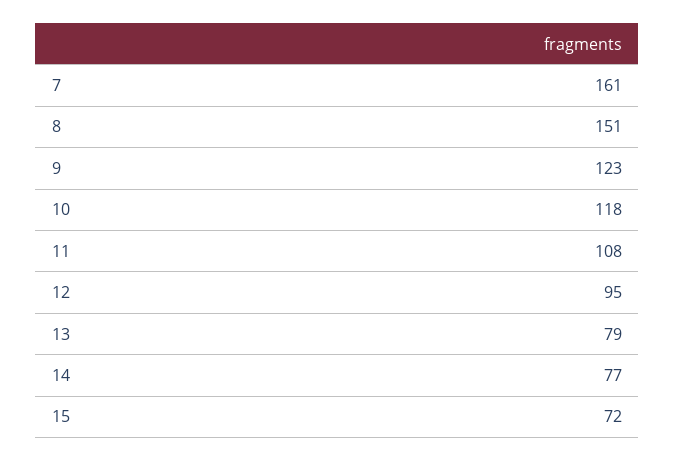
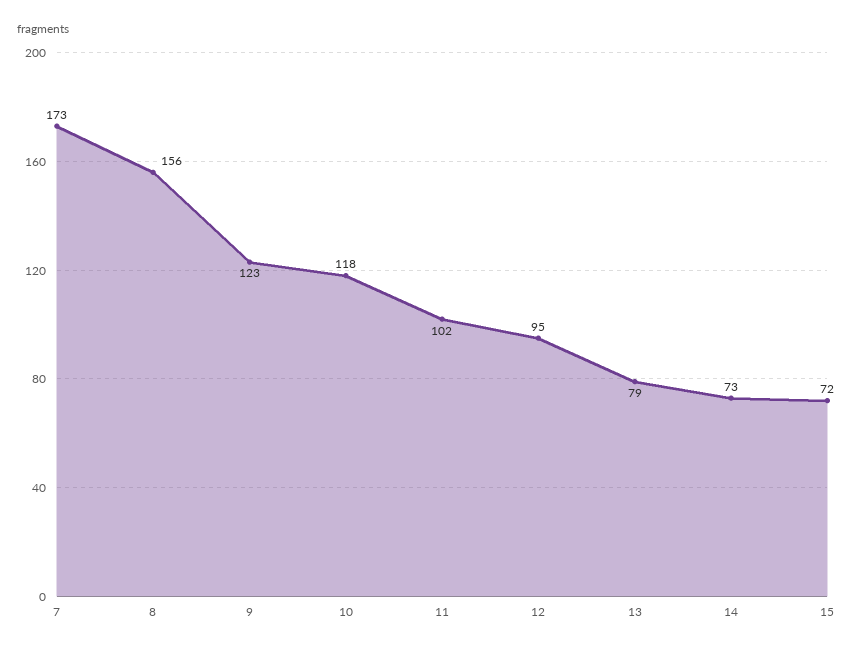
  {
-   "7": 161,
+   "7": 173,
-   "8": 151,
+   "8": 156,
    "9": 123,
    "10": 118,
-   "11": 108,
+   "11": 102,
    "12": 95,
    "13": 79,
-   "14": 77,
+   "14": 73,
    "15": 72
  }

